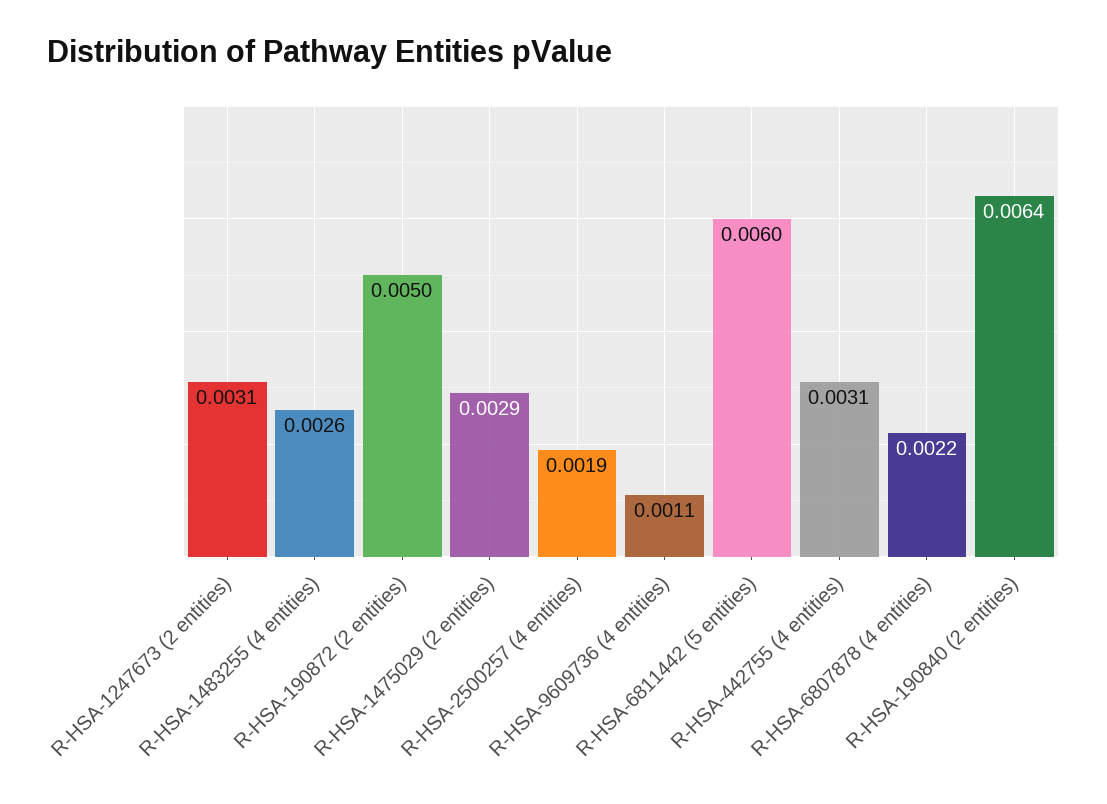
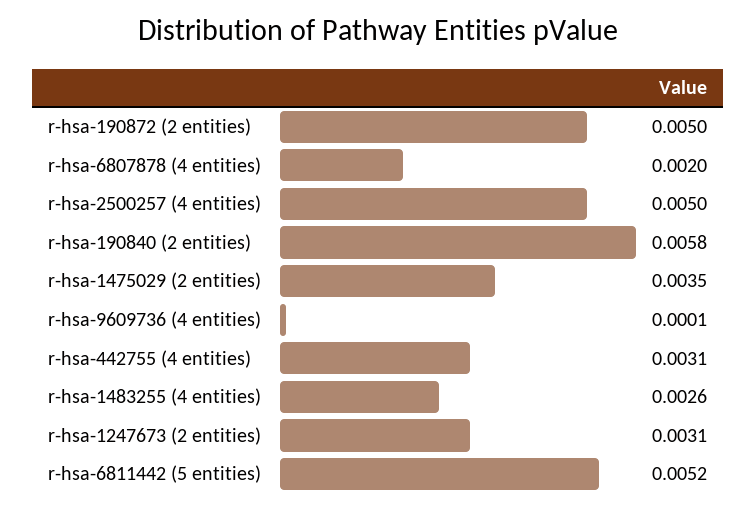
  {
    "R-HSA-1247673 (2 entities)": 0.0031,
    "R-HSA-1483255 (4 entities)": 0.0026,
    "R-HSA-190872 (2 entities)": 0.005,
-   "R-HSA-1475029 (2 entities)": 0.0029,
+   "R-HSA-1475029 (2 entities)": 0.0035,
-   "R-HSA-2500257 (4 entities)": 0.0019,
+   "R-HSA-2500257 (4 entities)": 0.005,
-   "R-HSA-9609736 (4 entities)": 0.0011,
+   "R-HSA-9609736 (4 entities)": 0.0001,
-   "R-HSA-6811442 (5 entities)": 0.006,
+   "R-HSA-6811442 (5 entities)": 0.0052,
    "R-HSA-442755 (4 entities)": 0.0031,
-   "R-HSA-6807878 (4 entities)": 0.0022,
+   "R-HSA-6807878 (4 entities)": 0.002,
-   "R-HSA-190840 (2 entities)": 0.0064
+   "R-HSA-190840 (2 entities)": 0.0058
  }

